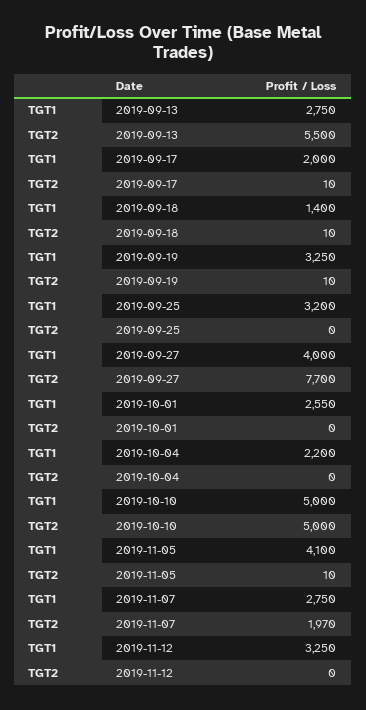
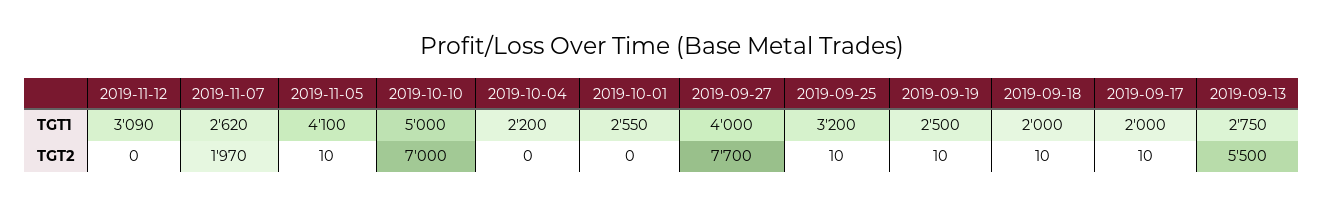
  {
    "TGT1": {
      "2019-09-13": 2750,
      "2019-09-17": 2000,
-     "2019-09-18": 1400,
+     "2019-09-18": 2000,
-     "2019-09-19": 3250,
+     "2019-09-19": 2500,
      "2019-09-25": 3200,
      "2019-09-27": 4000,
      "2019-10-01": 2550,
      "2019-10-04": 2200,
      "2019-10-10": 5000,
      "2019-11-05": 4100,
-     "2019-11-07": 2750,
+     "2019-11-07": 2620,
-     "2019-11-12": 3250
+     "2019-11-12": 3090
    },
    "TGT2": {
      "2019-09-13": 5500,
      "2019-09-17": 10,
      "2019-09-18": 10,
      "2019-09-19": 10,
-     "2019-09-25": 0,
+     "2019-09-25": 10,
      "2019-09-27": 7700,
      "2019-10-01": 0,
      "2019-10-04": 0,
-     "2019-10-10": 5000,
+     "2019-10-10": 7000,
      "2019-11-05": 10,
      "2019-11-07": 1970,
      "2019-11-12": 0
    }
  }

